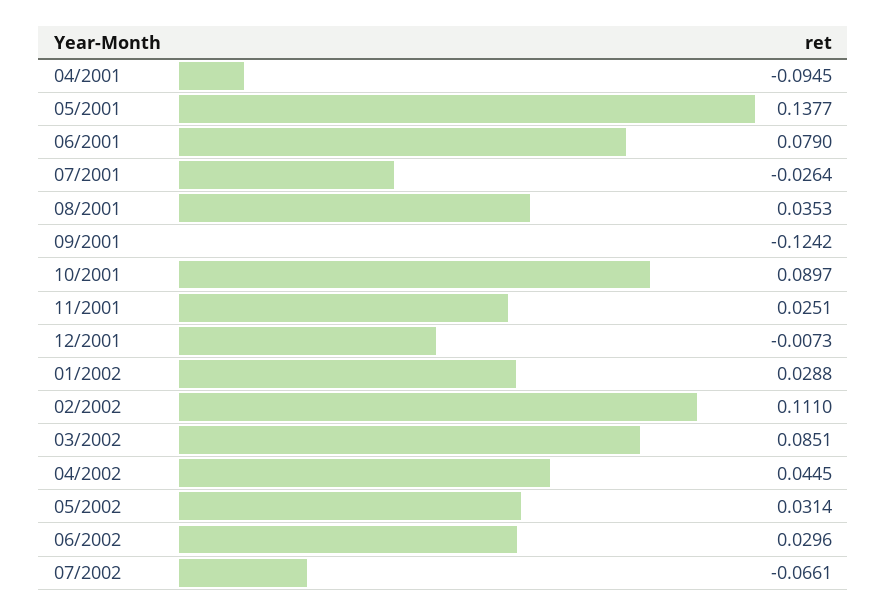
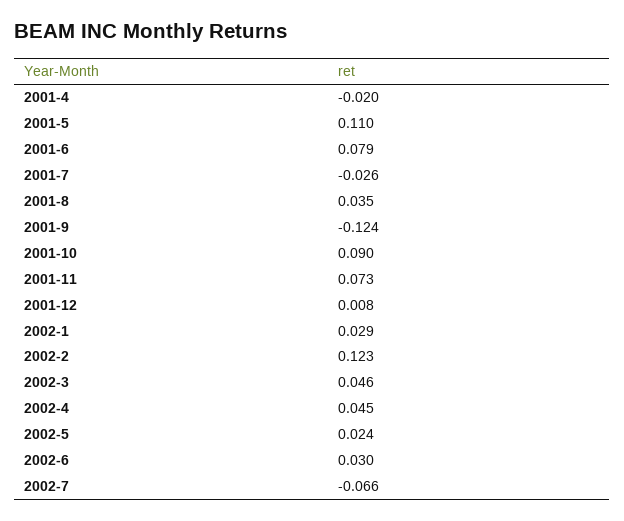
  {
-   "04/2001": -0.0945,
+   "04/2001": -0.02,
-   "05/2001": 0.1377,
+   "05/2001": 0.11,
    "06/2001": 0.079,
    "07/2001": -0.0264,
    "08/2001": 0.0353,
    "09/2001": -0.1242,
    "10/2001": 0.0897,
-   "11/2001": 0.0251,
+   "11/2001": 0.073,
-   "12/2001": -0.0073,
+   "12/2001": 0.008,
    "01/2002": 0.0288,
-   "02/2002": 0.111,
+   "02/2002": 0.123,
-   "03/2002": 0.0851,
+   "03/2002": 0.046,
    "04/2002": 0.0445,
-   "05/2002": 0.0314,
+   "05/2002": 0.024,
    "06/2002": 0.0296,
    "07/2002": -0.0661
  }

